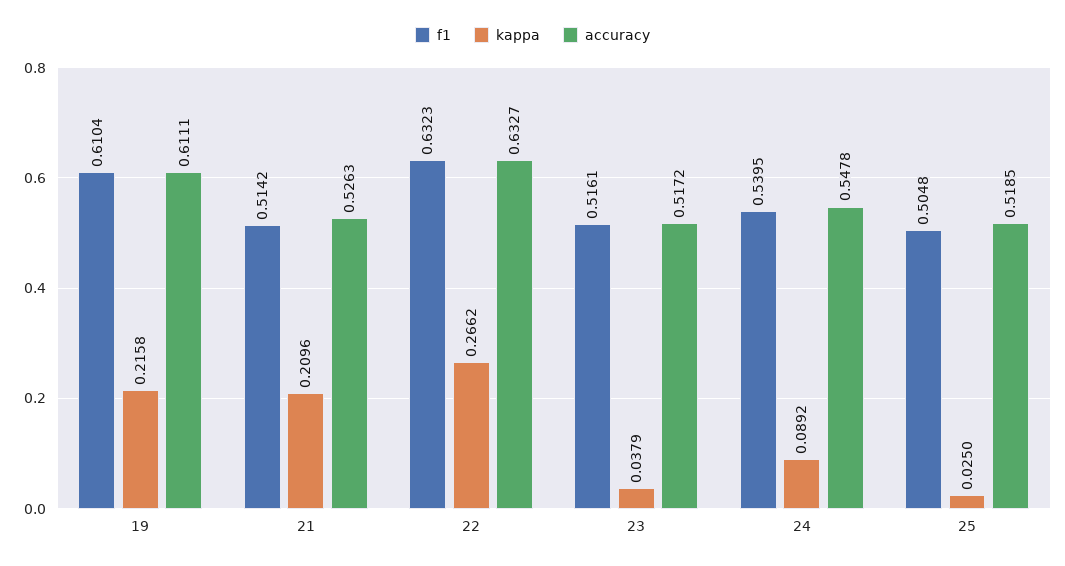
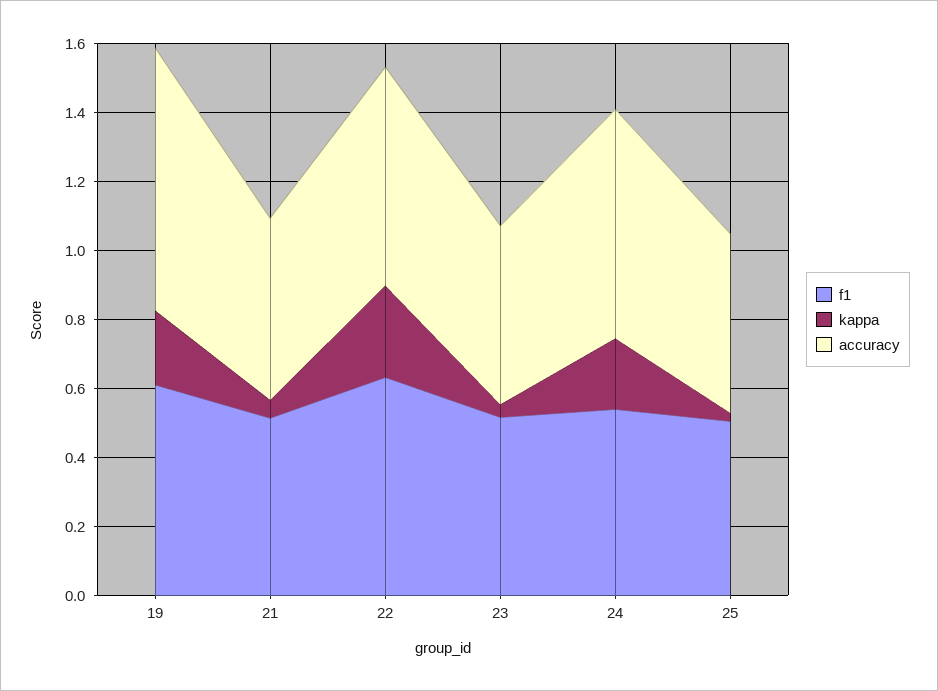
  {
    "f1": {
      "19": 0.6104,
      "21": 0.5142,
      "22": 0.6323,
      "23": 0.5161,
      "24": 0.5395,
      "25": 0.5048
    },
    "kappa": {
      "19": 0.2158,
-     "21": 0.2096,
+     "21": 0.05,
      "22": 0.2662,
      "23": 0.0379,
-     "24": 0.0892,
+     "24": 0.2,
      "25": 0.025
    },
    "accuracy": {
-     "19": 0.6111,
+     "19": 0.75,
      "21": 0.5263,
      "22": 0.6327,
      "23": 0.5172,
-     "24": 0.5478,
+     "24": 0.65,
      "25": 0.5185
    }
  }

